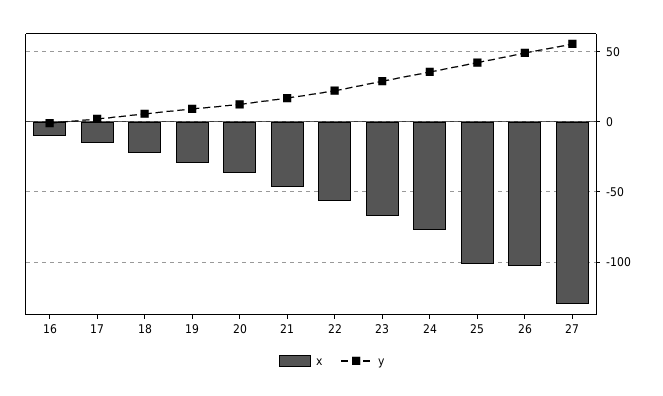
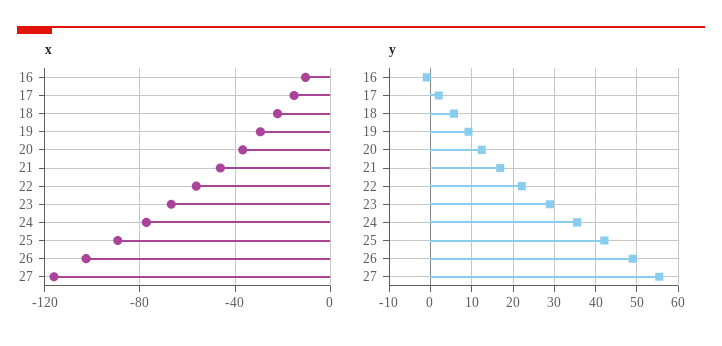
  {
    "x": {
      "16": -10,
      "17": -15,
      "18": -20,
      "19": -30,
      "20": -35,
      "21": -45,
      "22": -55,
      "23": -65,
      "24": -75,
-     "25": -100,
+     "25": -90,
      "26": -105,
-     "27": -130
+     "27": -115
    },
    "y": {
      "16": 0,
      "17": 2,
      "18": 6,
      "19": 10,
      "20": 12,
      "21": 16,
      "22": 22,
      "23": 28,
      "24": 36,
      "25": 42,
      "26": 50,
      "27": 56
    }
  }

